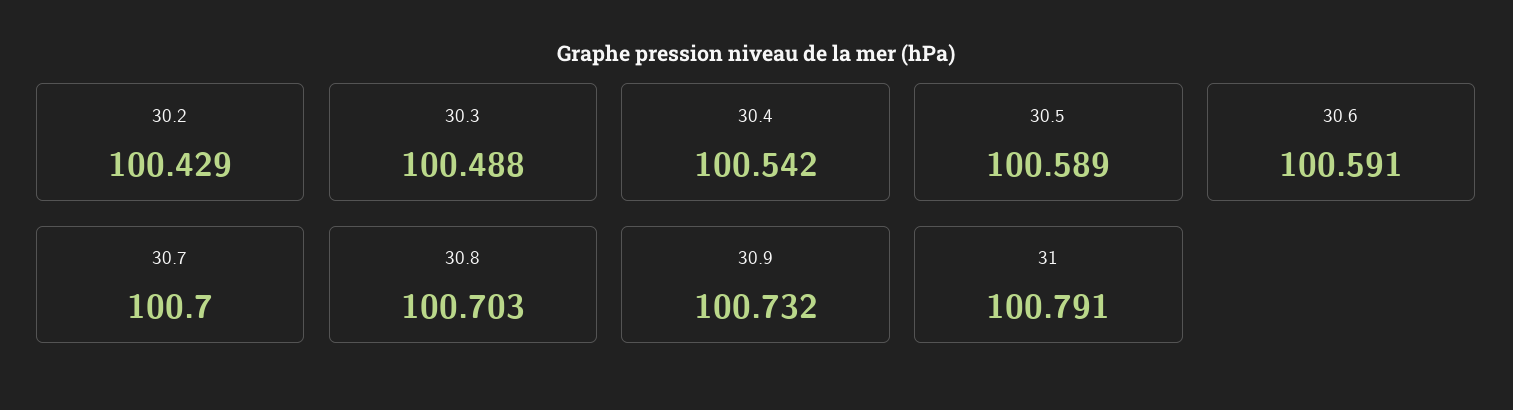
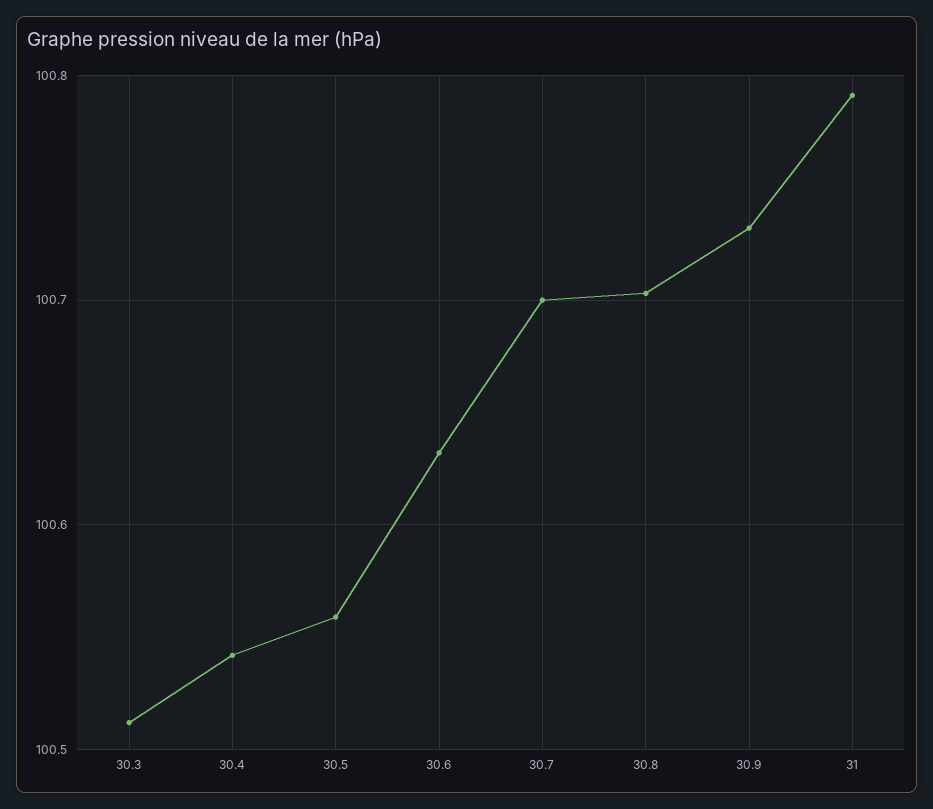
  {
-   "30.2": 100.429,
-   "30.3": 100.488,
+   "30.3": 100.51,
    "30.4": 100.542,
-   "30.5": 100.589,
+   "30.5": 100.56,
-   "30.6": 100.591,
+   "30.6": 100.63,
    "30.7": 100.7,
    "30.8": 100.703,
    "30.9": 100.732,
    "31": 100.791
  }

